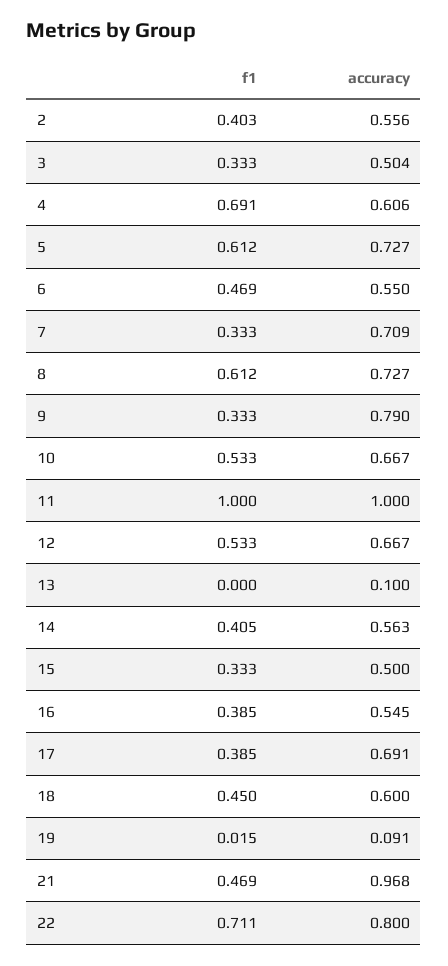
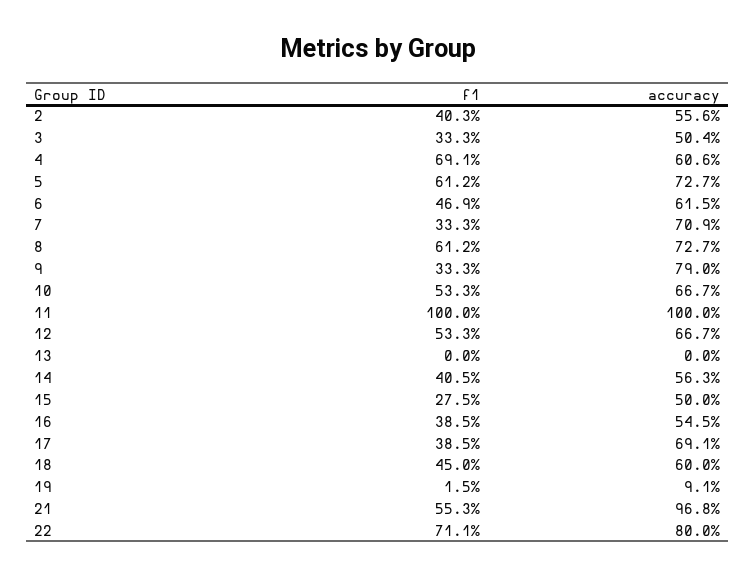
  {
    "f1": {
      "2": 0.403,
      "3": 0.333,
      "4": 0.691,
      "5": 0.612,
      "6": 0.469,
      "7": 0.333,
      "8": 0.612,
      "9": 0.333,
      "10": 0.533,
      "11": 1,
      "12": 0.533,
      "13": 0,
      "14": 0.405,
-     "15": 0.333,
+     "15": 0.275,
      "16": 0.385,
      "17": 0.385,
      "18": 0.45,
      "19": 0.015,
-     "21": 0.469,
+     "21": 0.553,
      "22": 0.711
    },
    "accuracy": {
      "2": 0.556,
      "3": 0.504,
      "4": 0.606,
      "5": 0.727,
-     "6": 0.55,
+     "6": 0.615,
      "7": 0.709,
      "8": 0.727,
      "9": 0.79,
      "10": 0.667,
      "11": 1,
      "12": 0.667,
-     "13": 0.1,
+     "13": 0,
      "14": 0.563,
      "15": 0.5,
      "16": 0.545,
      "17": 0.691,
      "18": 0.6,
      "19": 0.091,
      "21": 0.968,
      "22": 0.8
    }
  }

